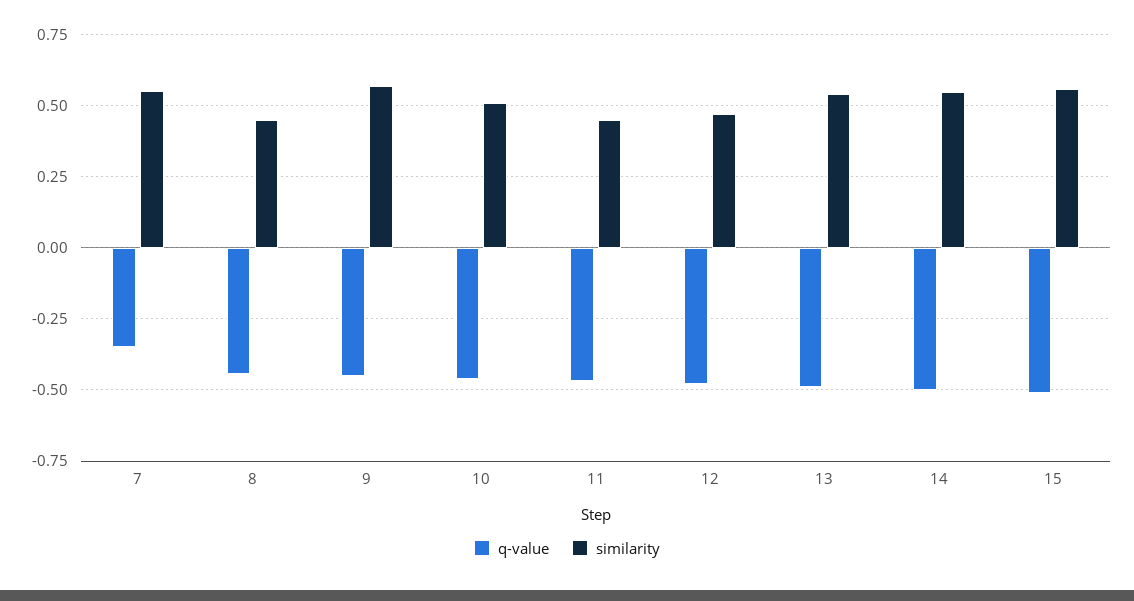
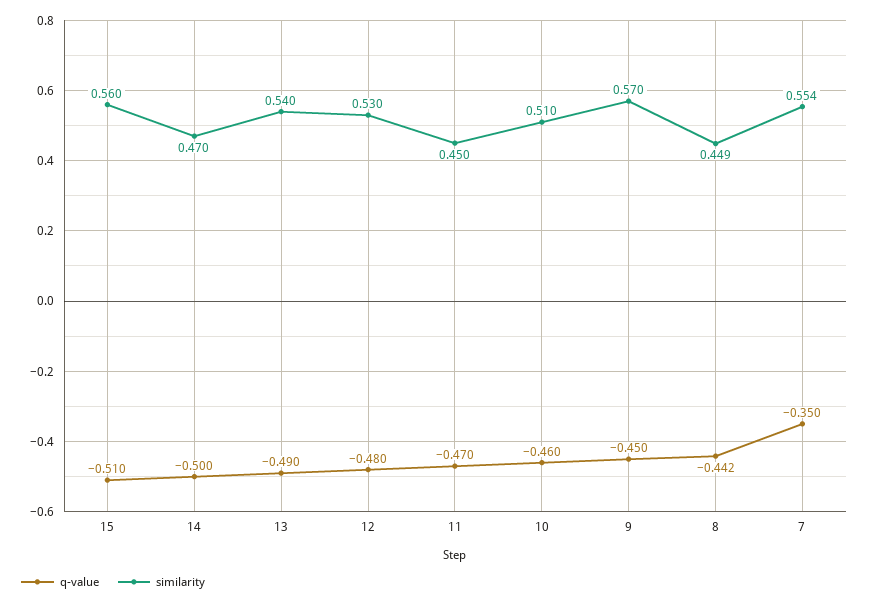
  {
    "q-value": {
      "7": -0.35,
      "8": -0.442,
      "9": -0.45,
      "10": -0.46,
      "11": -0.47,
      "12": -0.48,
      "13": -0.49,
      "14": -0.5,
      "15": -0.51
    },
    "similarity": {
      "7": 0.554,
      "8": 0.449,
      "9": 0.57,
      "10": 0.51,
      "11": 0.45,
-     "12": 0.475,
+     "12": 0.53,
      "13": 0.54,
-     "14": 0.55,
+     "14": 0.47,
      "15": 0.56
    }
  }

